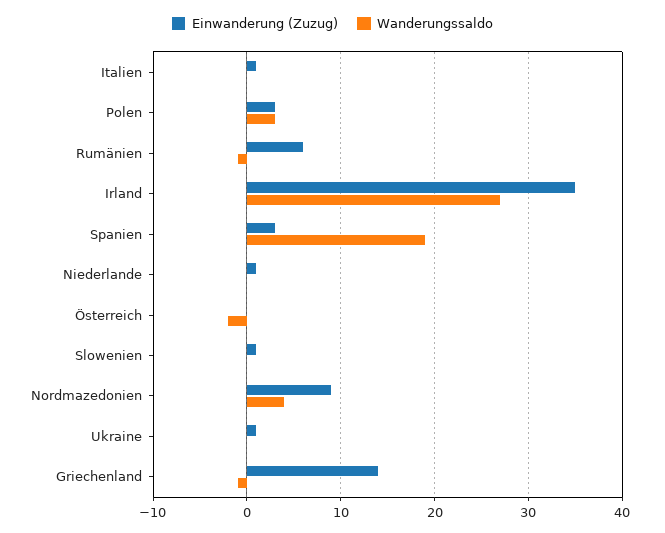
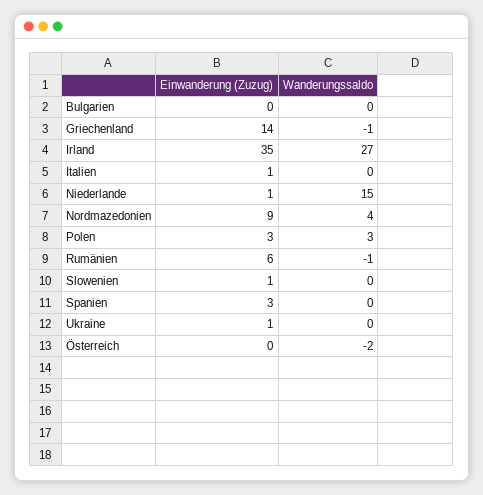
  {
    "Einwanderung (Zuzug)": {
      "Italien": 1,
      "Polen": 3,
      "Rumänien": 6,
      "Irland": 35,
      "Spanien": 3,
      "Niederlande": 1,
      "Österreich": 0,
      "Slowenien": 1,
      "Nordmazedonien": 9,
      "Ukraine": 1,
-     "Griechenland": 14
+     "Griechenland": 14,
+     "Bulgarien": 0
    },
    "Wanderungssaldo": {
      "Italien": 0,
      "Polen": 3,
      "Rumänien": -1,
      "Irland": 27,
-     "Spanien": 19,
+     "Spanien": 0,
-     "Niederlande": 0,
+     "Niederlande": 15,
      "Österreich": -2,
      "Slowenien": 0,
      "Nordmazedonien": 4,
      "Ukraine": 0,
-     "Griechenland": -1
+     "Griechenland": -1,
+     "Bulgarien": 0
    }
  }

